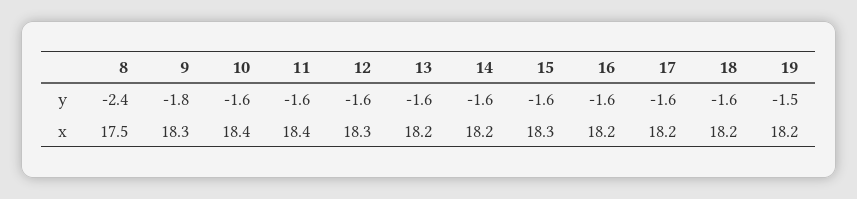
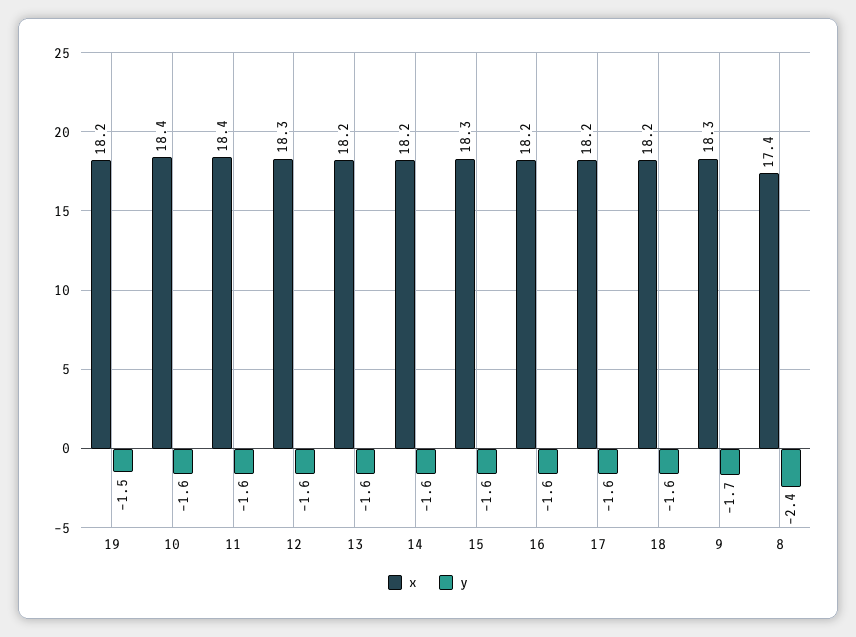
  {
    "y": {
      "8": -2.4,
-     "9": -1.8,
+     "9": -1.7,
      "10": -1.6,
      "11": -1.6,
      "12": -1.6,
      "13": -1.6,
      "14": -1.6,
      "15": -1.6,
      "16": -1.6,
      "17": -1.6,
      "18": -1.6,
      "19": -1.5
    },
    "x": {
-     "8": 17.5,
+     "8": 17.4,
      "9": 18.3,
      "10": 18.4,
      "11": 18.4,
      "12": 18.3,
      "13": 18.2,
      "14": 18.2,
      "15": 18.3,
      "16": 18.2,
      "17": 18.2,
      "18": 18.2,
      "19": 18.2
    }
  }

